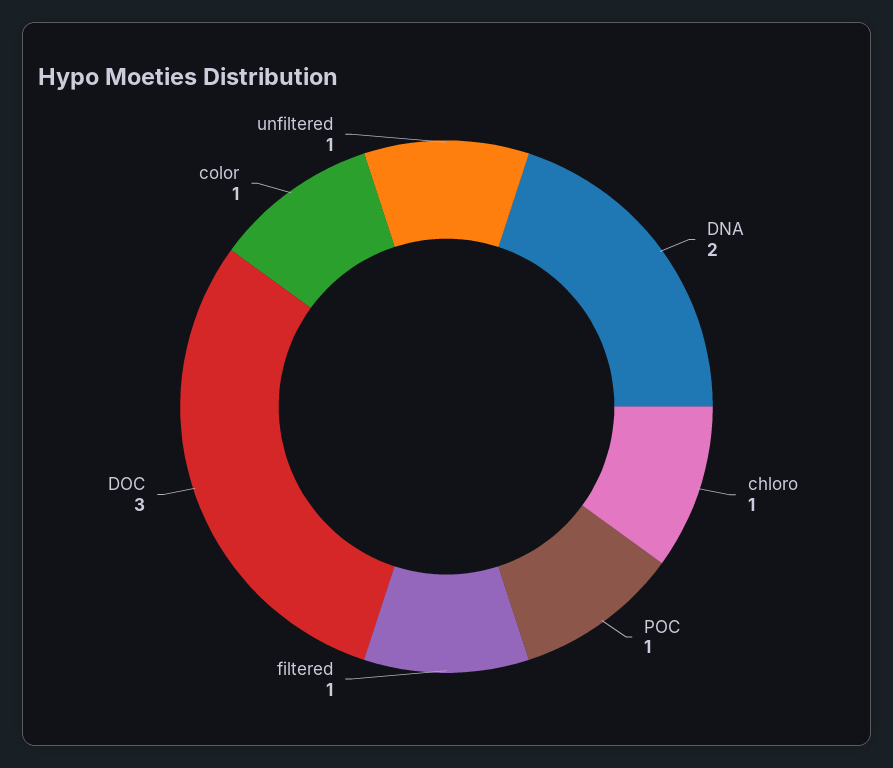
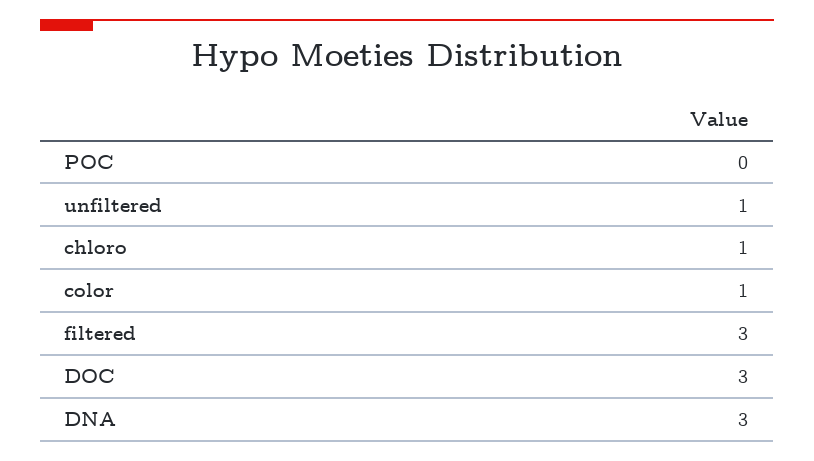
  {
-   "DNA": 2,
+   "DNA": 3,
    "chloro": 1,
-   "POC": 1,
+   "POC": 0,
-   "filtered": 1,
+   "filtered": 3,
    "DOC": 3,
    "color": 1,
    "unfiltered": 1
  }

